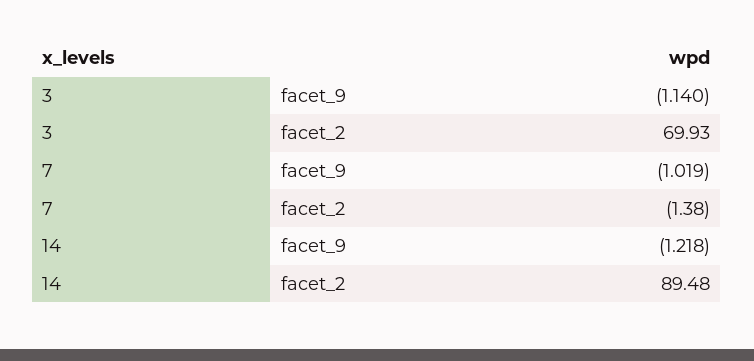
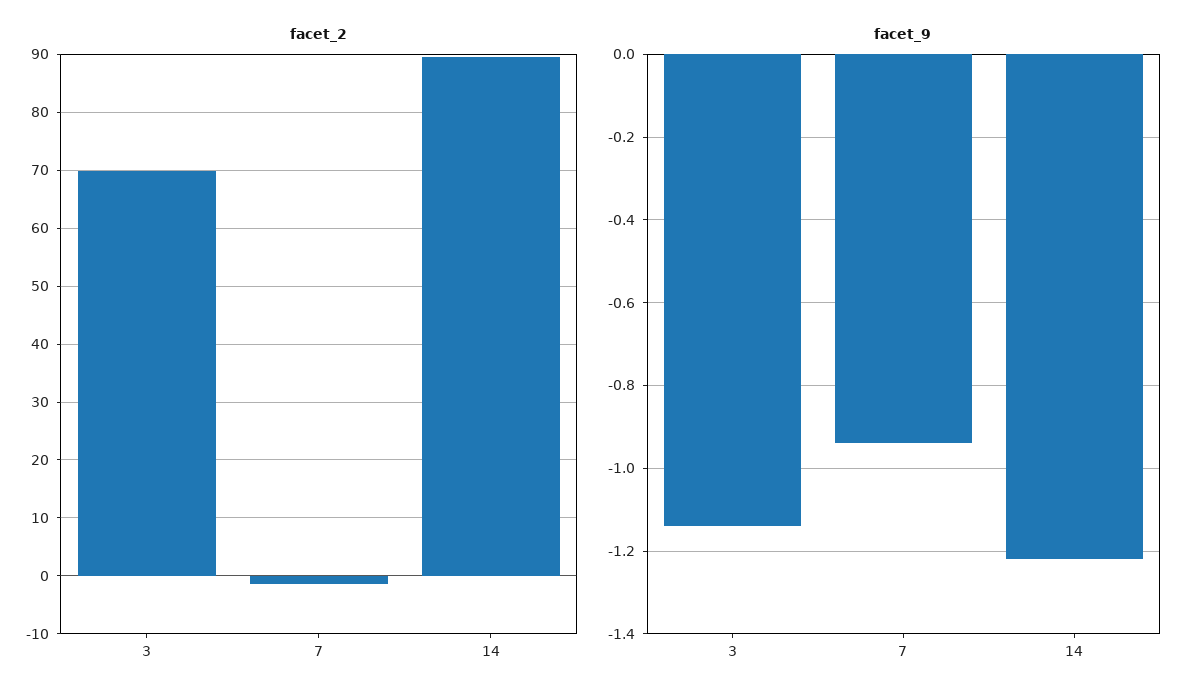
  {
    "facet_9": {
      "3": -1.14,
-     "7": -1.019,
+     "7": -0.94,
      "14": -1.218
    },
    "facet_2": {
      "3": 69.93,
      "7": -1.38,
      "14": 89.48
    }
  }

